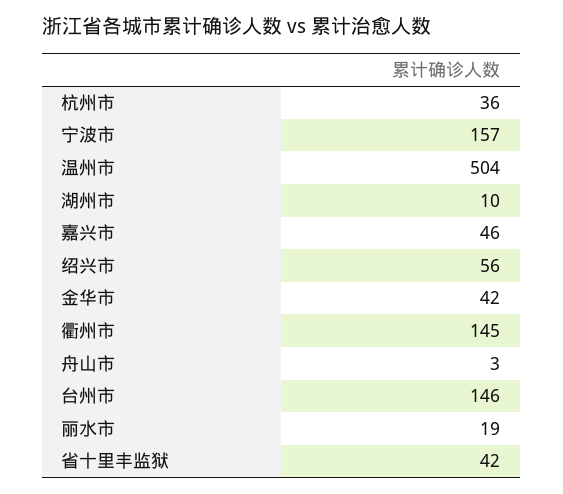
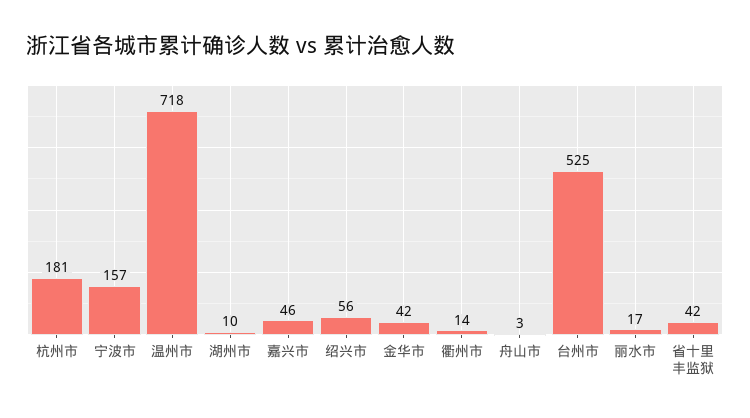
  {
-   "杭州市": 36,
+   "杭州市": 181,
    "宁波市": 157,
-   "温州市": 504,
+   "温州市": 718,
    "湖州市": 10,
    "嘉兴市": 46,
    "绍兴市": 56,
    "金华市": 42,
-   "衢州市": 145,
+   "衢州市": 14,
    "舟山市": 3,
-   "台州市": 146,
+   "台州市": 525,
-   "丽水市": 19,
+   "丽水市": 17,
    "省十里丰监狱": 42
  }

